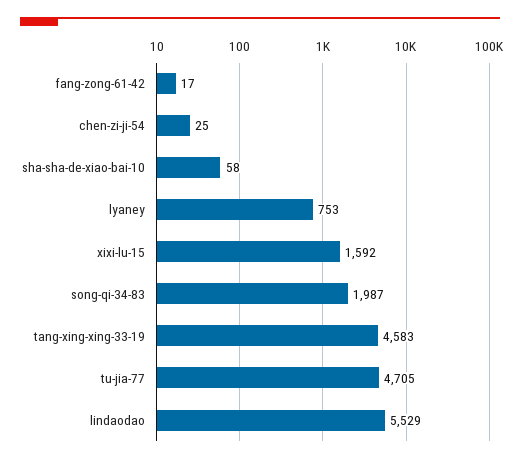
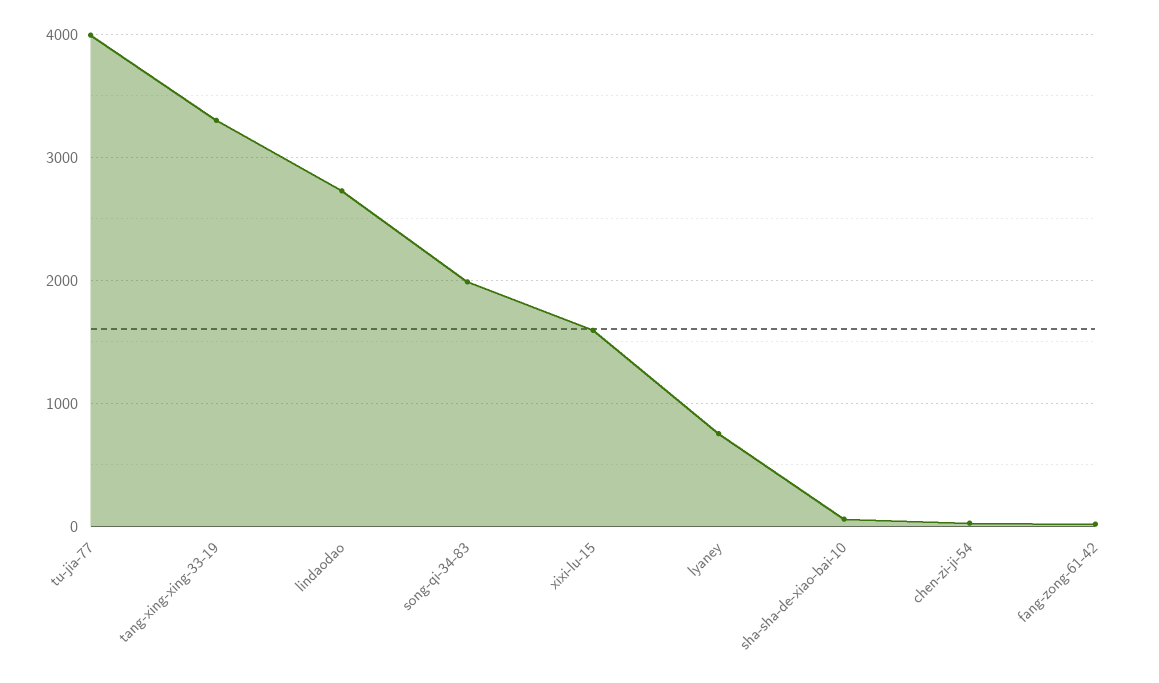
  {
    "fang-zong-61-42": 17,
    "chen-zi-ji-54": 25,
    "sha-sha-de-xiao-bai-10": 58,
    "lyaney": 753,
    "xixi-lu-15": 1592,
    "song-qi-34-83": 1987,
-   "tang-xing-xing-33-19": 4583,
+   "tang-xing-xing-33-19": 3300,
-   "tu-jia-77": 4705,
+   "tu-jia-77": 4000,
-   "lindaodao": 5529
+   "lindaodao": 2700
  }

